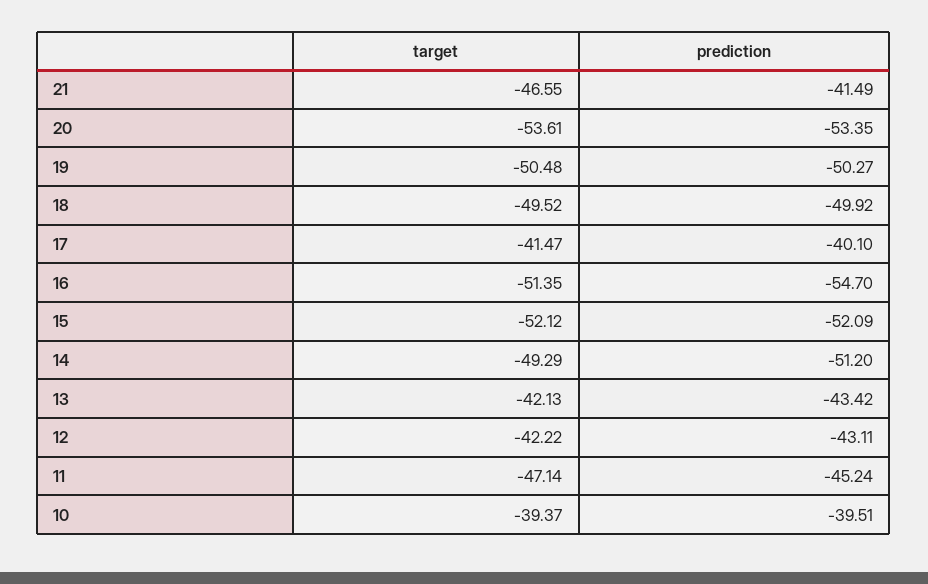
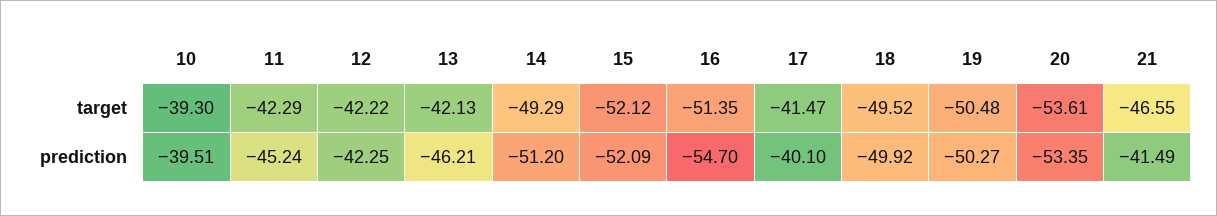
  {
    "target": {
      "21": -46.55,
      "20": -53.61,
      "19": -50.48,
      "18": -49.52,
      "17": -41.47,
      "16": -51.35,
      "15": -52.12,
      "14": -49.29,
      "13": -42.13,
      "12": -42.22,
-     "11": -47.14,
+     "11": -42.29,
-     "10": -39.37
+     "10": -39.3
    },
    "prediction": {
      "21": -41.49,
      "20": -53.35,
      "19": -50.27,
      "18": -49.92,
      "17": -40.1,
      "16": -54.7,
      "15": -52.09,
      "14": -51.2,
-     "13": -43.42,
+     "13": -46.21,
-     "12": -43.11,
+     "12": -42.25,
      "11": -45.24,
      "10": -39.51
    }
  }

